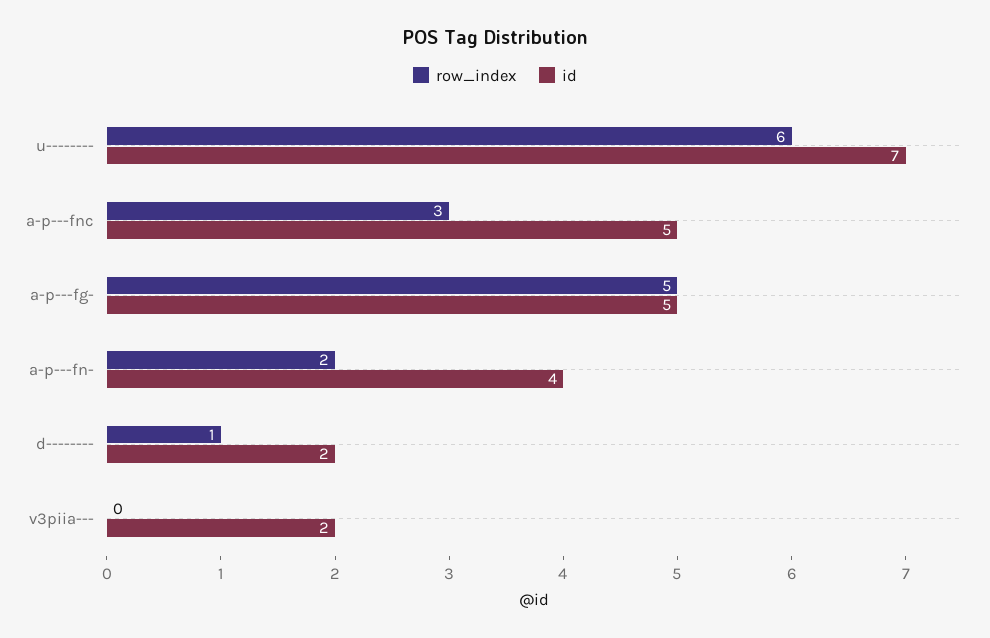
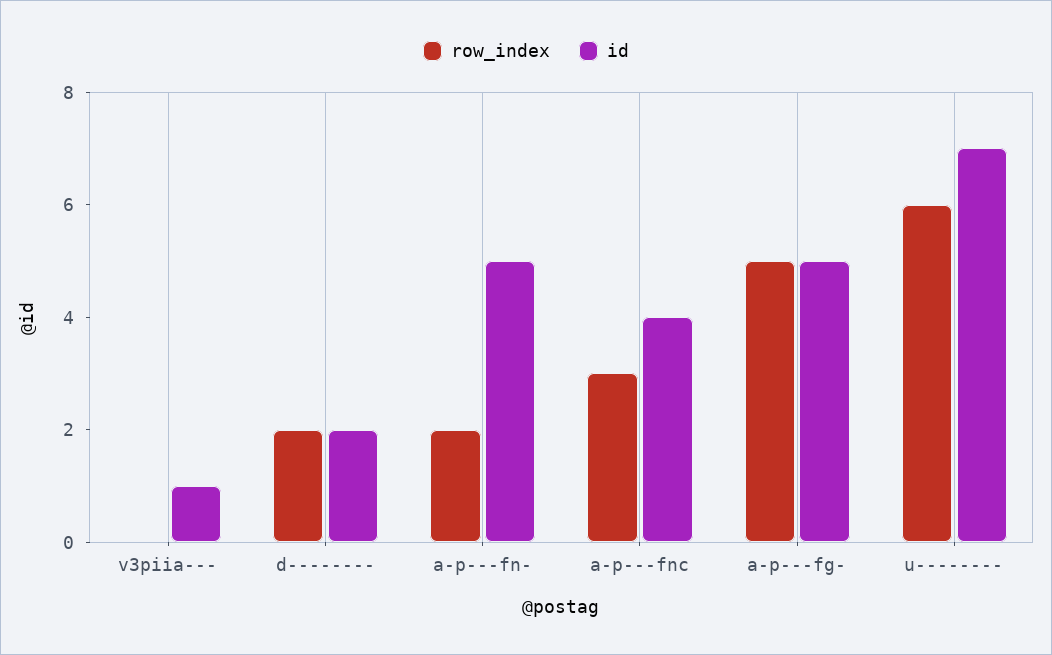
  {
    "row_index": {
      "u--------": 6,
      "a-p---fnc": 3,
      "a-p---fg-": 5,
      "a-p---fn-": 2,
-     "d--------": 1,
+     "d--------": 2,
      "v3piia---": 0
    },
    "id": {
      "u--------": 7,
-     "a-p---fnc": 5,
+     "a-p---fnc": 4,
      "a-p---fg-": 5,
-     "a-p---fn-": 4,
+     "a-p---fn-": 5,
      "d--------": 2,
-     "v3piia---": 2
+     "v3piia---": 1
    }
  }

